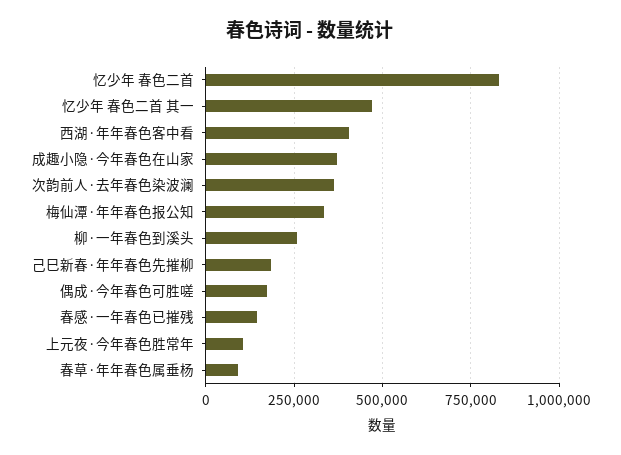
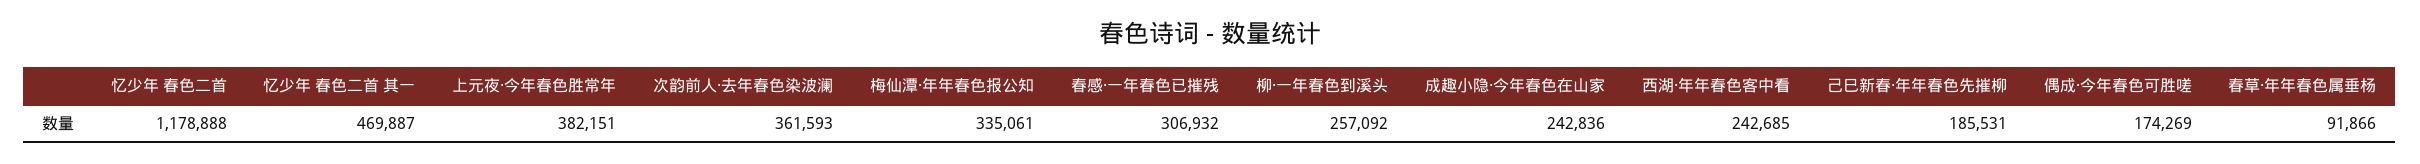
  {
-   "忆少年 春色二首": 825000,
+   "忆少年 春色二首": 1178888,
    "忆少年 春色二首 其一": 469887,
-   "西湖·年年春色客中看": 400000,
+   "西湖·年年春色客中看": 242685,
-   "成趣小隐·今年春色在山家": 375000,
+   "成趣小隐·今年春色在山家": 242836,
    "次韵前人·去年春色染波澜": 361593,
    "梅仙潭·年年春色报公知": 335061,
    "柳·一年春色到溪头": 257092,
    "己巳新春·年年春色先摧柳": 185531,
    "偶成·今年春色可胜嗟": 174269,
-   "春感·一年春色已摧残": 150000,
+   "春感·一年春色已摧残": 306932,
-   "上元夜·今年春色胜常年": 100000,
+   "上元夜·今年春色胜常年": 382151,
    "春草·年年春色属垂杨": 91866
  }

